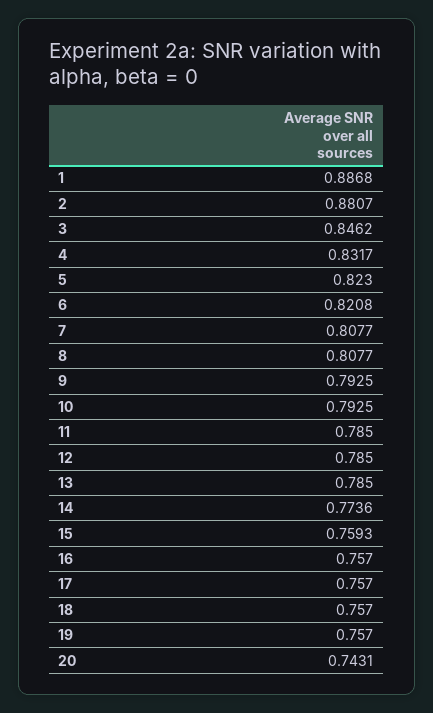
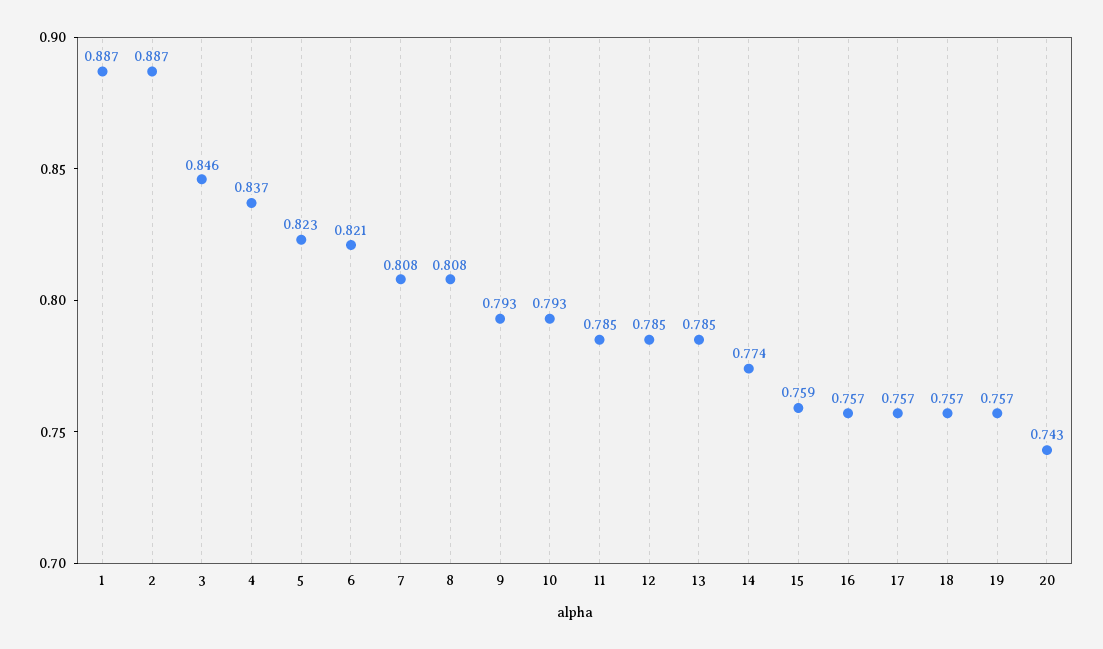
  {
    "1": 0.8868,
-   "2": 0.8807,
+   "2": 0.887,
    "3": 0.8462,
-   "4": 0.8317,
+   "4": 0.837,
    "5": 0.823,
    "6": 0.8208,
    "7": 0.8077,
    "8": 0.8077,
    "9": 0.7925,
    "10": 0.7925,
    "11": 0.785,
    "12": 0.785,
    "13": 0.785,
    "14": 0.7736,
    "15": 0.7593,
    "16": 0.757,
    "17": 0.757,
    "18": 0.757,
    "19": 0.757,
    "20": 0.7431
  }

